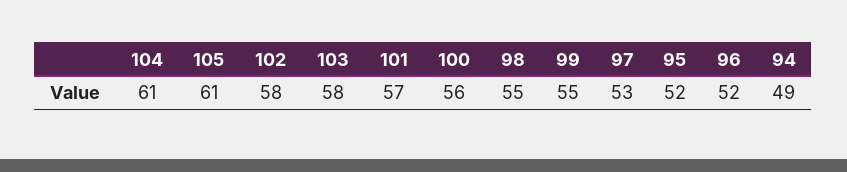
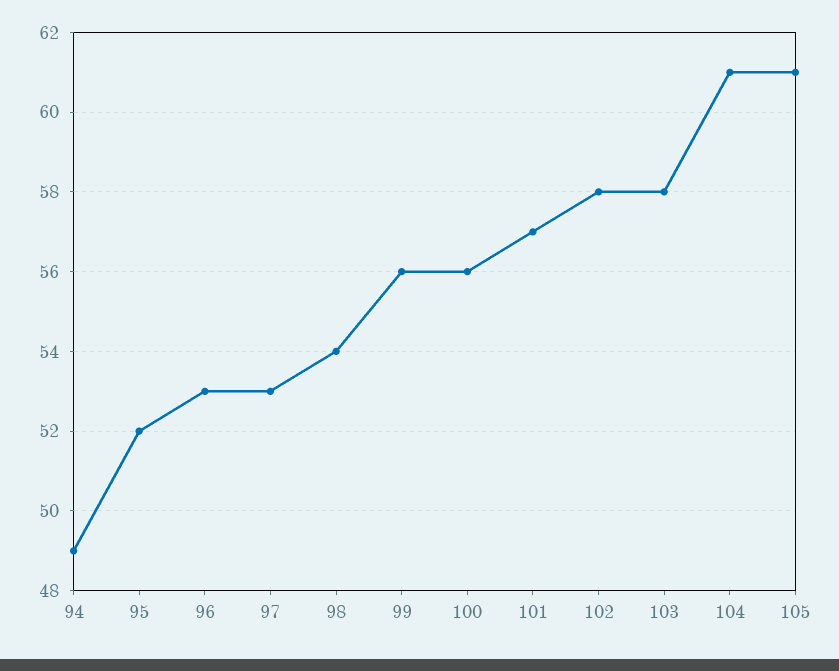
  {
    "104": 61,
    "105": 61,
    "102": 58,
    "103": 58,
    "101": 57,
    "100": 56,
-   "98": 55,
+   "98": 54,
-   "99": 55,
+   "99": 56,
    "97": 53,
    "95": 52,
-   "96": 52,
+   "96": 53,
    "94": 49
  }

